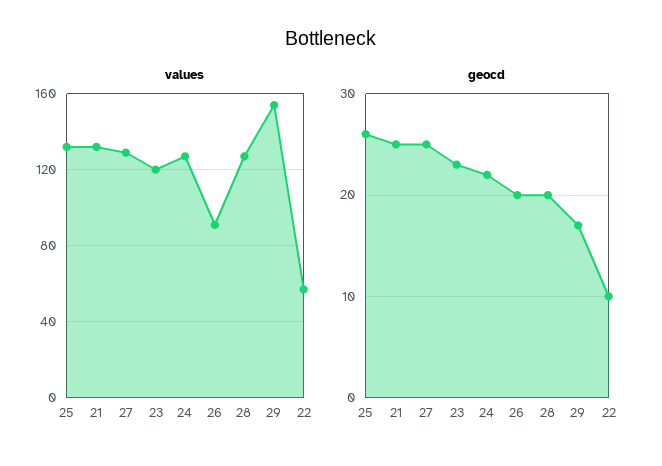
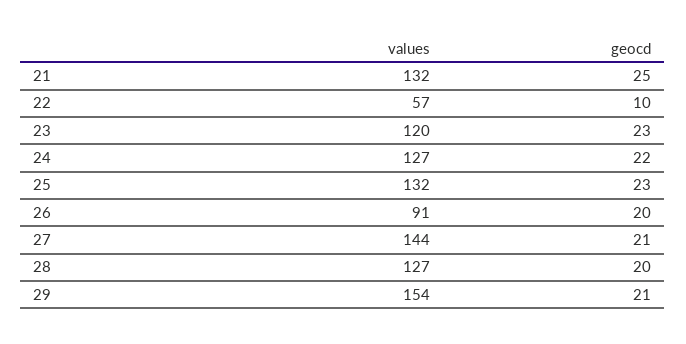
  {
    "values": {
      "25": 132,
      "21": 132,
-     "27": 130,
+     "27": 144,
      "23": 120,
      "24": 127,
      "26": 91,
      "28": 127,
      "29": 154,
      "22": 57
    },
    "geocd": {
-     "25": 26,
+     "25": 23,
      "21": 25,
-     "27": 25,
+     "27": 21,
      "23": 23,
      "24": 22,
      "26": 20,
      "28": 20,
-     "29": 17,
+     "29": 21,
      "22": 10
    }
  }

